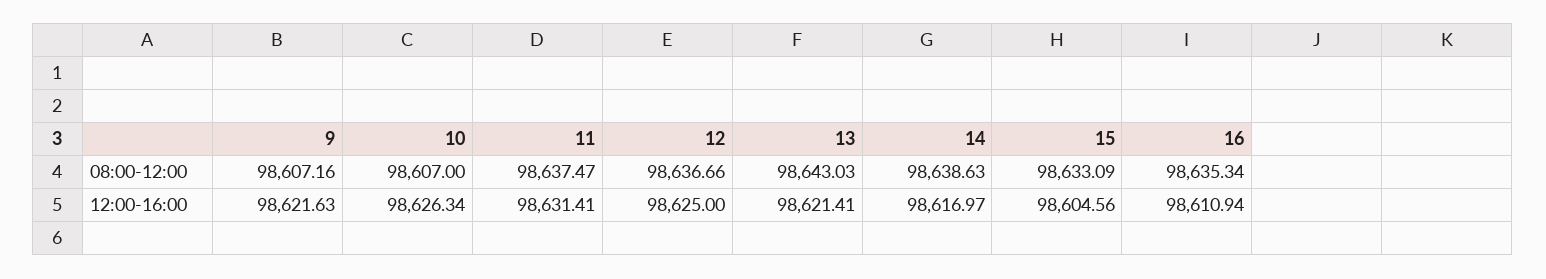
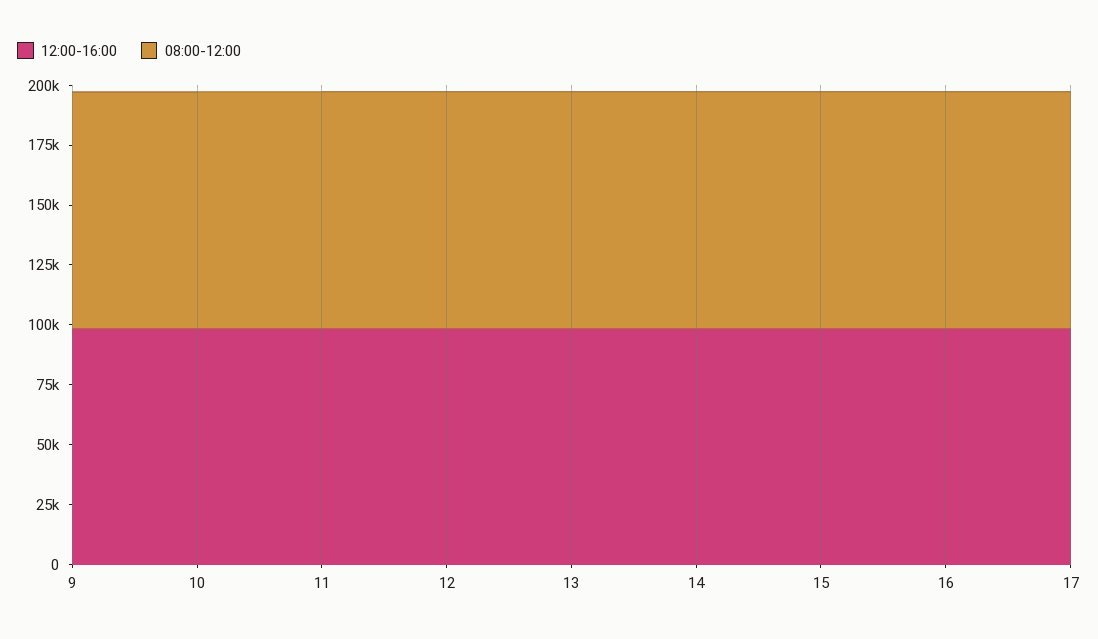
  {
    "08:00-12:00": {
      "9": 98607.16,
      "10": 98607,
      "11": 98637.47,
      "12": 98636.66,
      "13": 98643.03,
      "14": 98638.63,
      "15": 98633.09,
-     "16": 98635.34
+     "16": 98635.34,
+     "17": 100000
    },
    "12:00-16:00": {
      "9": 98621.63,
      "10": 98626.34,
      "11": 98631.41,
      "12": 98625,
      "13": 98621.41,
      "14": 98616.97,
      "15": 98604.56,
-     "16": 98610.94
+     "16": 98610.94,
+     "17": 100000
    }
  }

